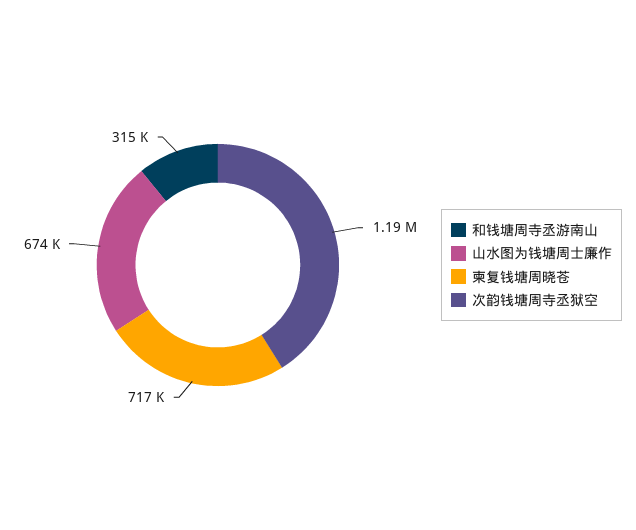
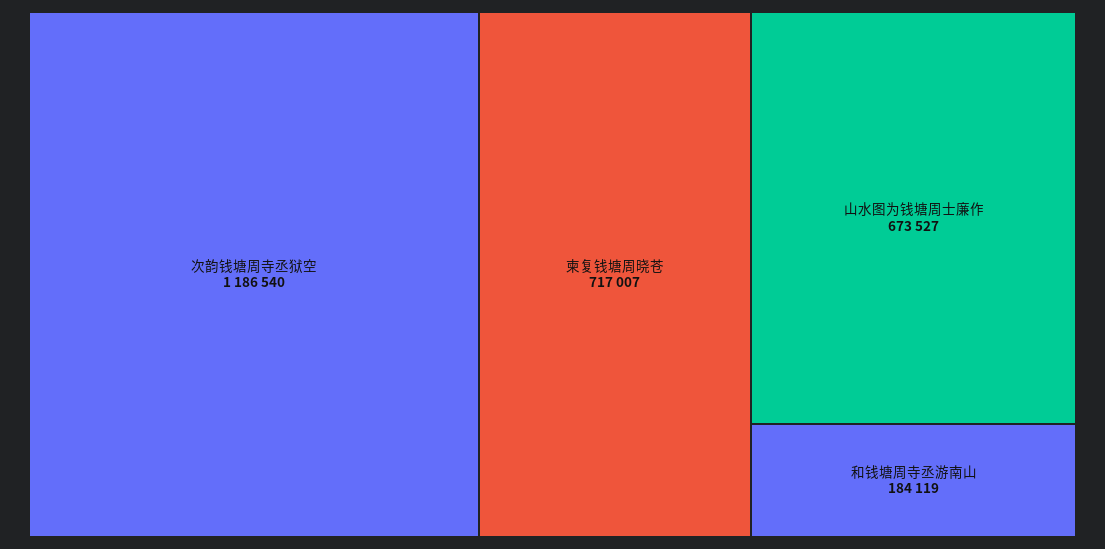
  {
-   "和钱塘周寺丞游南山": 315000,
+   "和钱塘周寺丞游南山": 184119,
    "山水图为钱塘周士廉作": 673527,
    "柬复钱塘周晓苍": 717007,
    "次韵钱塘周寺丞狱空": 1186540
  }

